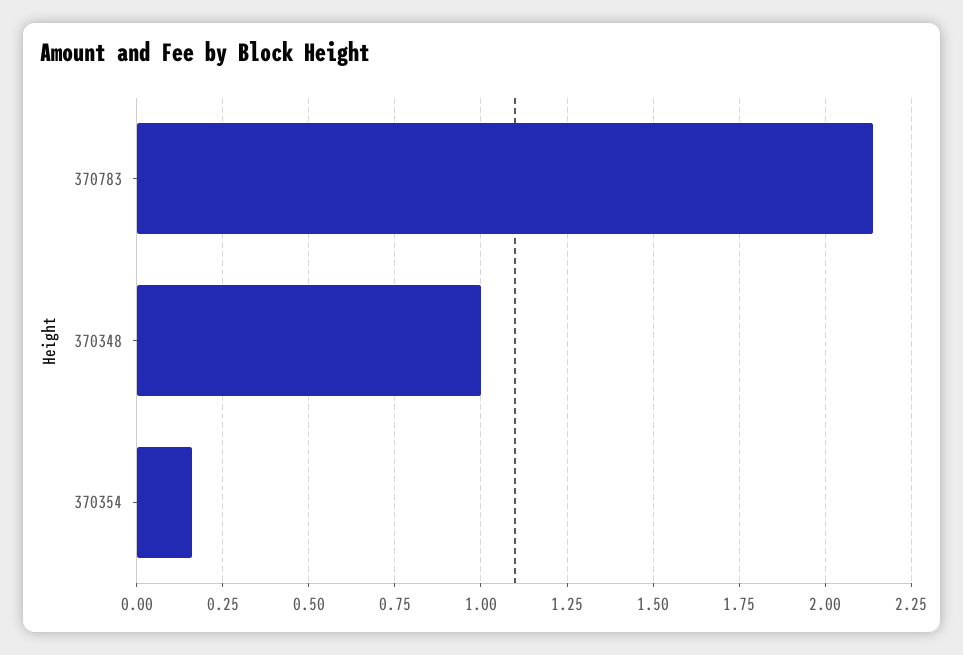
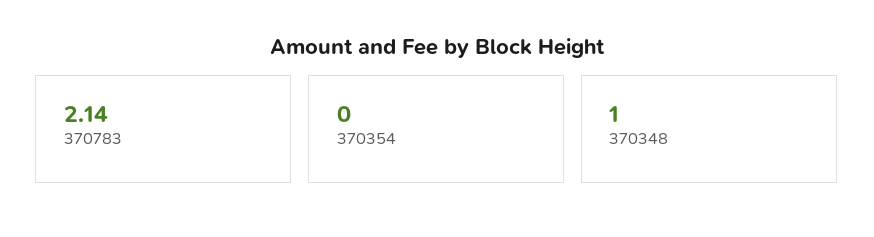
  {
    "370783": 2.14,
    "370348": 1,
-   "370354": 0.15
+   "370354": 0
  }

